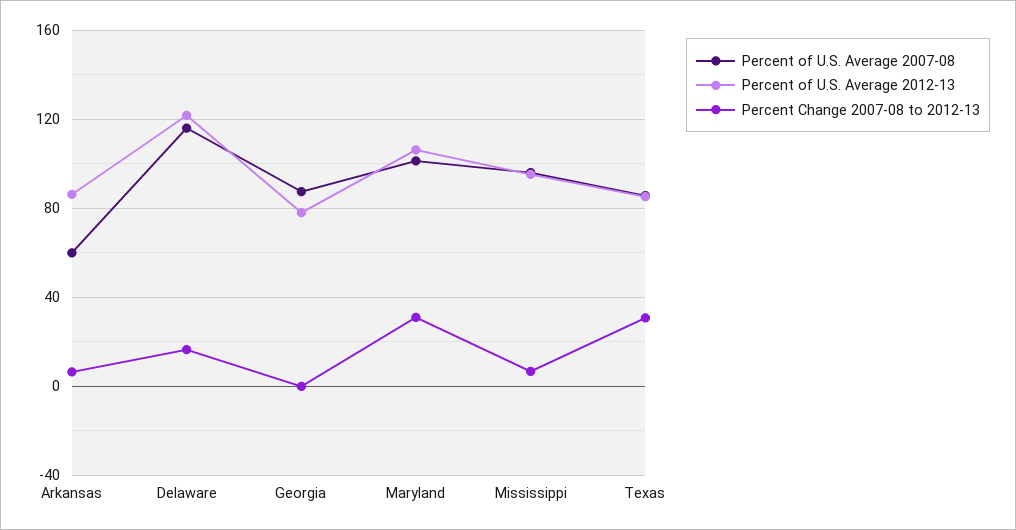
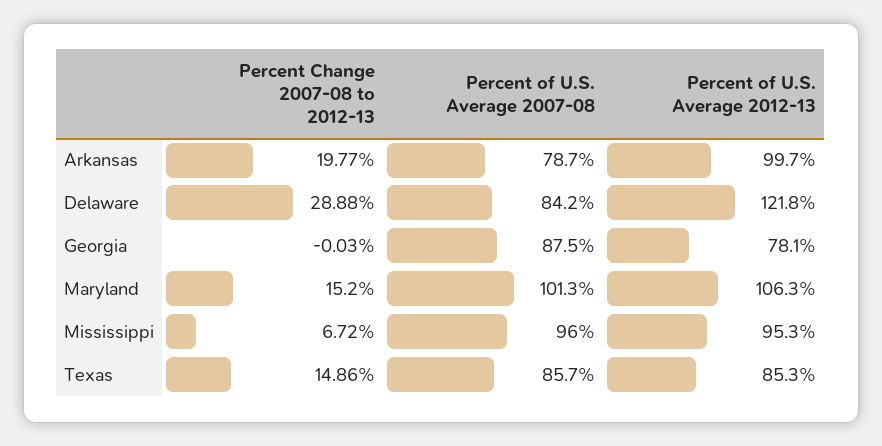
  {
    "Percent of U.S. Average 2007-08": {
-     "Arkansas": 60,
+     "Arkansas": 78.7,
-     "Delaware": 115,
+     "Delaware": 84.2,
      "Georgia": 87.5,
      "Maryland": 101.3,
      "Mississippi": 96,
      "Texas": 85.7
    },
    "Percent of U.S. Average 2012-13": {
-     "Arkansas": 85,
+     "Arkansas": 99.7,
      "Delaware": 121.8,
      "Georgia": 78.1,
      "Maryland": 106.3,
      "Mississippi": 95.3,
      "Texas": 85.3
    },
    "Percent Change 2007-08 to 2012-13": {
-     "Arkansas": 5,
+     "Arkansas": 19.77,
-     "Delaware": 15,
+     "Delaware": 28.88,
      "Georgia": -0.03,
-     "Maryland": 30,
+     "Maryland": 15.2,
      "Mississippi": 6.72,
-     "Texas": 30
+     "Texas": 14.86
    }
  }

